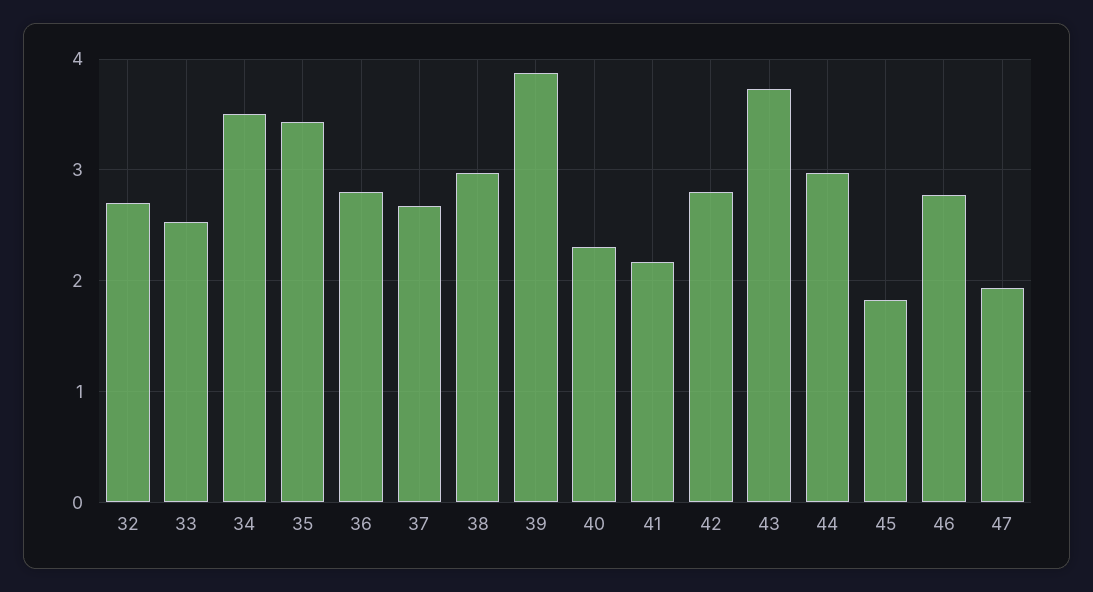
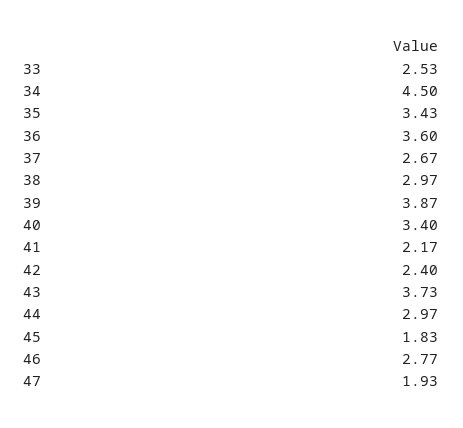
  {
-   "32": 2.7,
    "33": 2.53,
-   "34": 3.5,
+   "34": 4.5,
    "35": 3.43,
-   "36": 2.8,
+   "36": 3.6,
    "37": 2.67,
    "38": 2.97,
    "39": 3.87,
-   "40": 2.3,
+   "40": 3.4,
    "41": 2.17,
-   "42": 2.8,
+   "42": 2.4,
    "43": 3.73,
    "44": 2.97,
    "45": 1.83,
    "46": 2.77,
    "47": 1.93
  }

